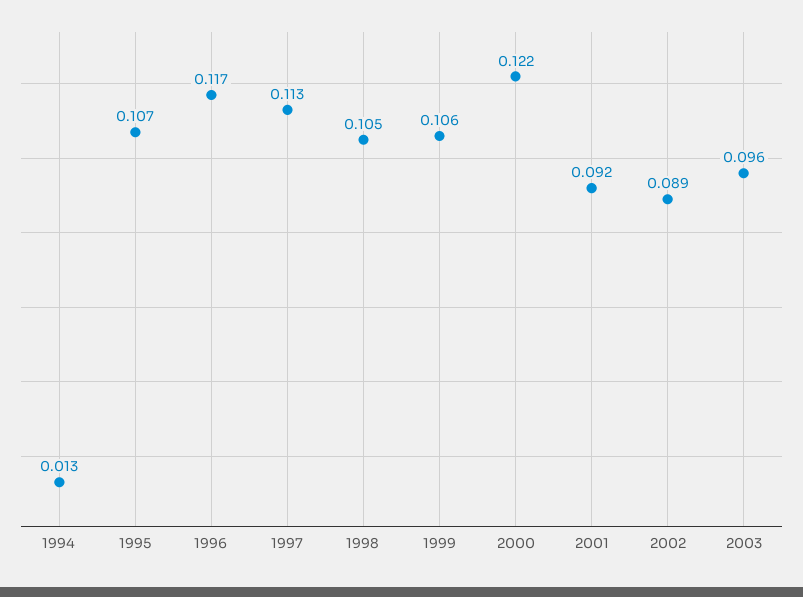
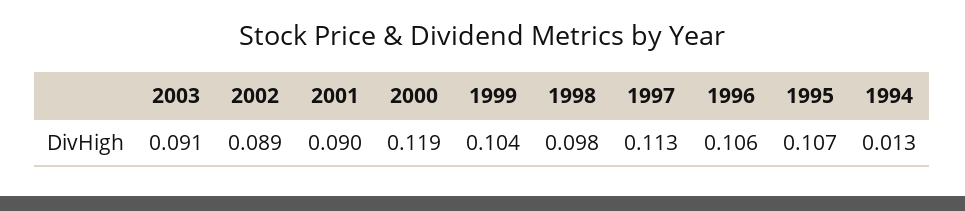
  {
    "1994": 0.013,
    "1995": 0.107,
-   "1996": 0.117,
+   "1996": 0.106,
    "1997": 0.113,
-   "1998": 0.105,
+   "1998": 0.098,
-   "1999": 0.106,
+   "1999": 0.104,
-   "2000": 0.122,
+   "2000": 0.119,
-   "2001": 0.092,
+   "2001": 0.09,
    "2002": 0.089,
-   "2003": 0.096
+   "2003": 0.091
  }

